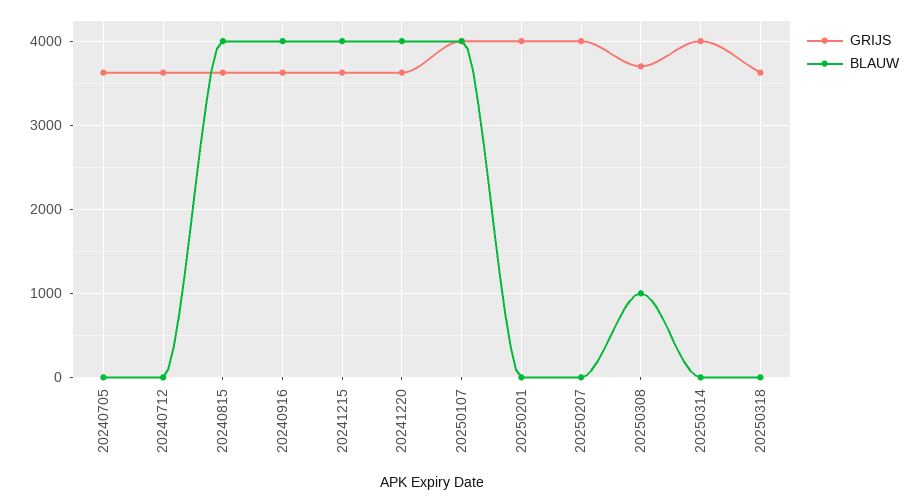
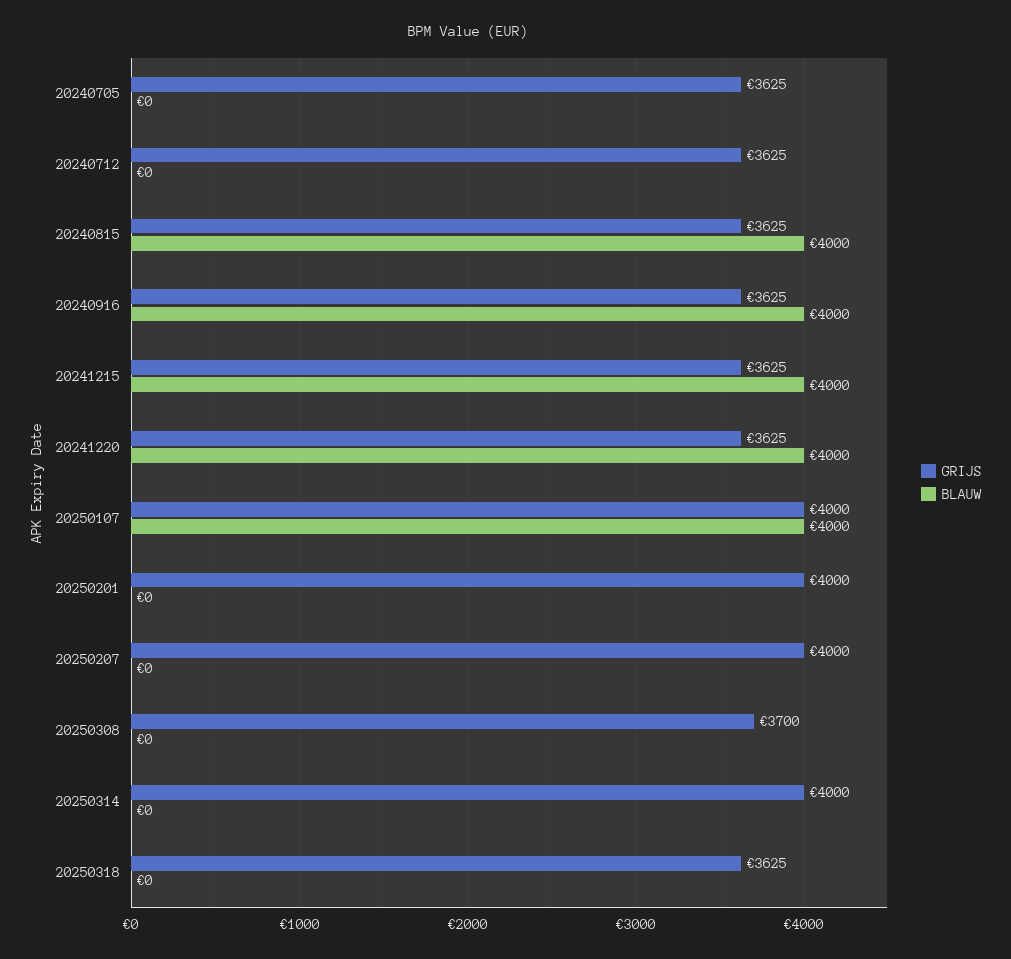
  {
    "GRIJS": {
      "20240705": 3625,
      "20240712": 3625,
      "20240815": 3625,
      "20240916": 3625,
      "20241215": 3625,
      "20241220": 3625,
      "20250107": 4000,
      "20250201": 4000,
      "20250207": 4000,
      "20250308": 3700,
      "20250314": 4000,
      "20250318": 3625
    },
    "BLAUW": {
      "20240705": 0,
      "20240712": 0,
      "20240815": 4000,
      "20240916": 4000,
      "20241215": 4000,
      "20241220": 4000,
      "20250107": 4000,
      "20250201": 0,
      "20250207": 0,
-     "20250308": 1000,
+     "20250308": 0,
      "20250314": 0,
      "20250318": 0
    }
  }

